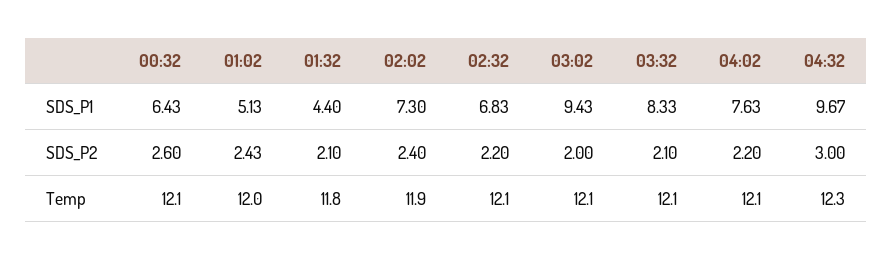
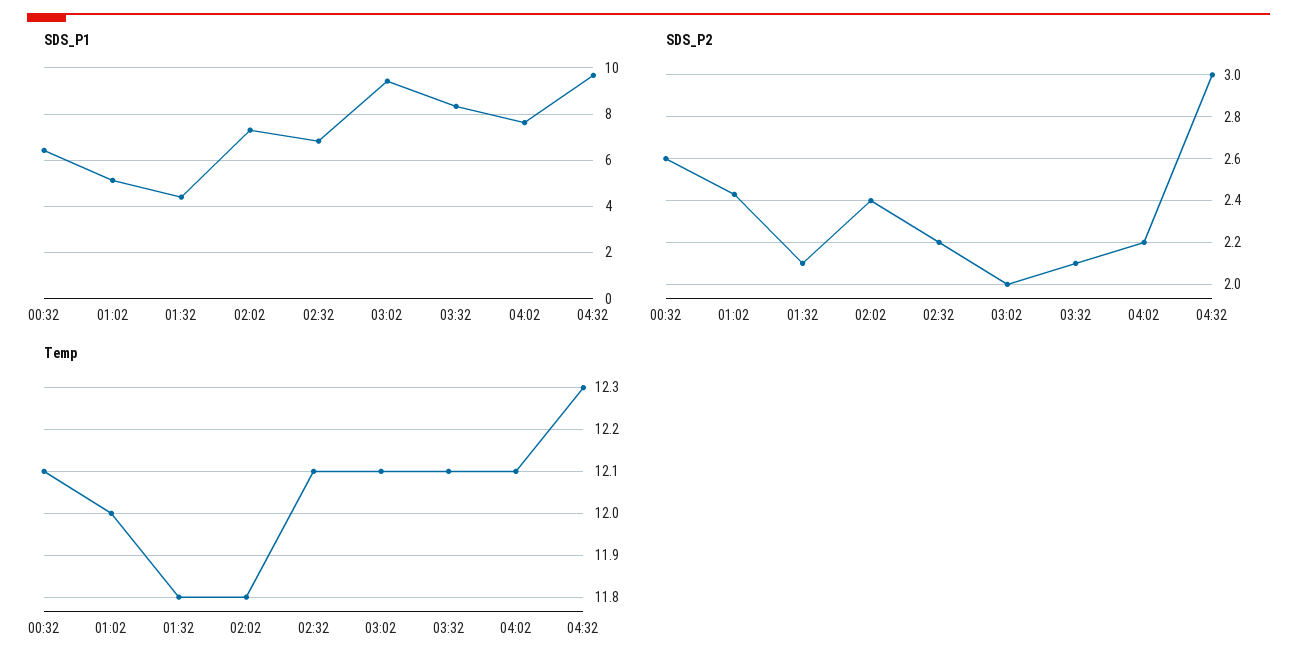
  {
    "SDS_P1": {
      "00:32": 6.43,
      "01:02": 5.13,
      "01:32": 4.4,
      "02:02": 7.3,
      "02:32": 6.83,
      "03:02": 9.43,
      "03:32": 8.33,
      "04:02": 7.63,
      "04:32": 9.67
    },
    "SDS_P2": {
      "00:32": 2.6,
      "01:02": 2.43,
      "01:32": 2.1,
      "02:02": 2.4,
      "02:32": 2.2,
      "03:02": 2,
      "03:32": 2.1,
      "04:02": 2.2,
      "04:32": 3
    },
    "Temp": {
      "00:32": 12.1,
      "01:02": 12,
      "01:32": 11.8,
-     "02:02": 11.9,
+     "02:02": 11.8,
      "02:32": 12.1,
      "03:02": 12.1,
      "03:32": 12.1,
      "04:02": 12.1,
      "04:32": 12.3
    }
  }

